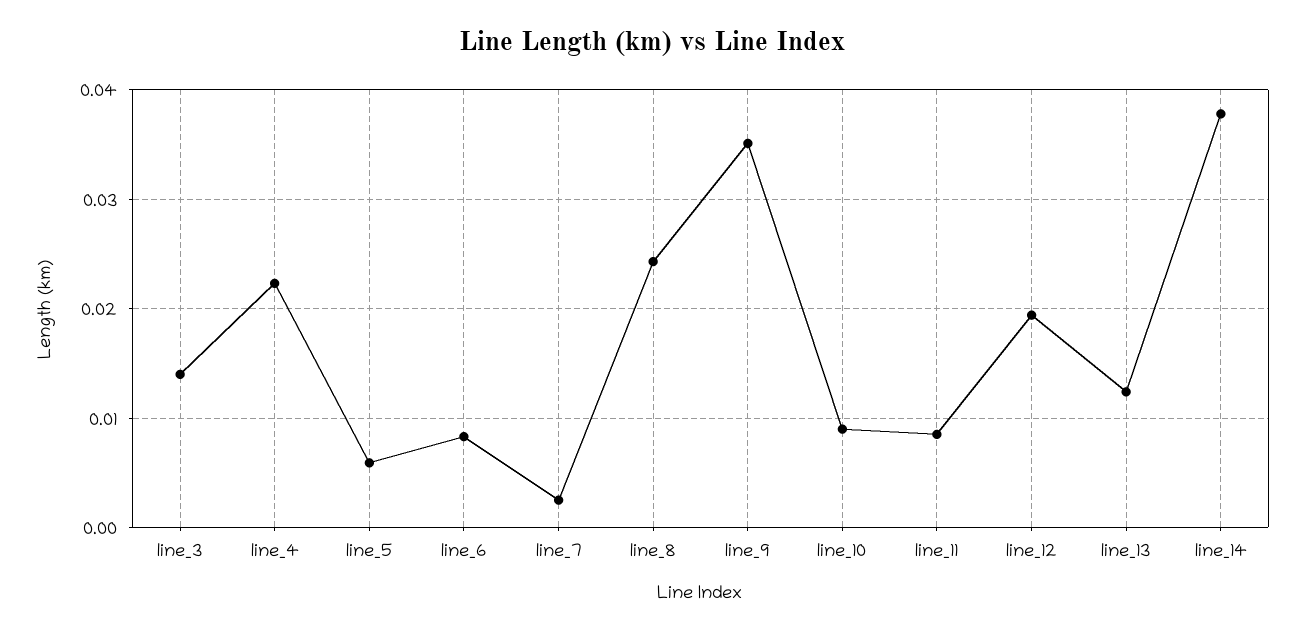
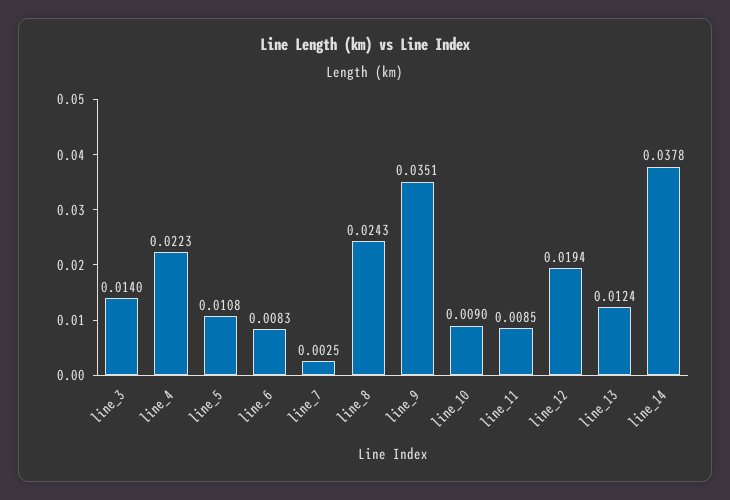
  {
    "line_3": 0.014,
    "line_4": 0.0223,
-   "line_5": 0.006,
+   "line_5": 0.0108,
    "line_6": 0.0083,
    "line_7": 0.0025,
    "line_8": 0.0243,
    "line_9": 0.0351,
    "line_10": 0.009,
    "line_11": 0.0085,
    "line_12": 0.0194,
    "line_13": 0.0124,
    "line_14": 0.0378
  }

